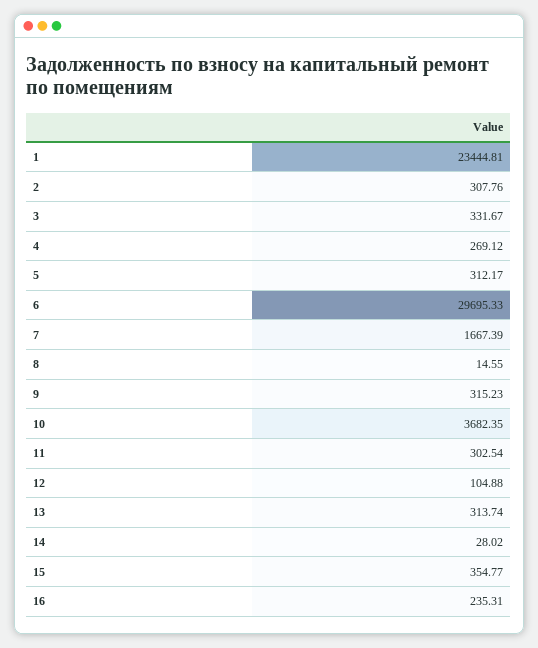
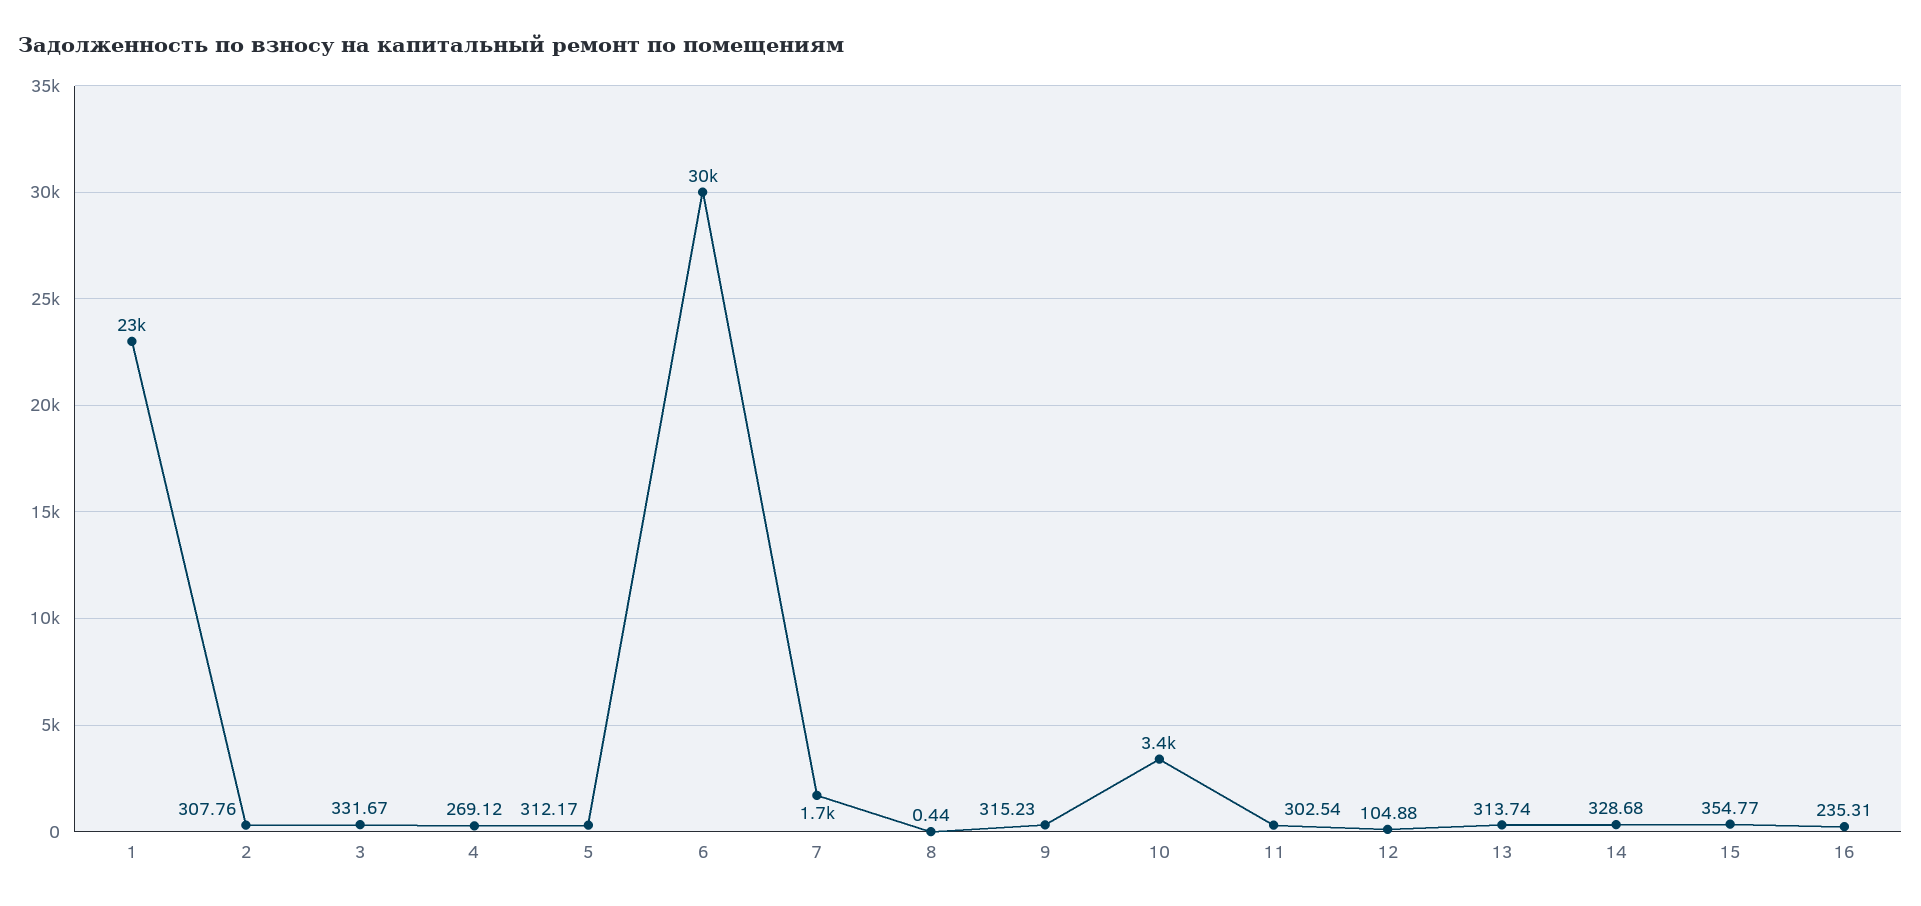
  {
    "1": 23444.81,
    "2": 307.76,
    "3": 331.67,
    "4": 269.12,
    "5": 312.17,
    "6": 29695.33,
    "7": 1667.39,
-   "8": 14.55,
+   "8": 0.44,
    "9": 315.23,
-   "10": 3682.35,
+   "10": 3400,
    "11": 302.54,
    "12": 104.88,
    "13": 313.74,
-   "14": 28.02,
+   "14": 328.68,
    "15": 354.77,
    "16": 235.31
  }

